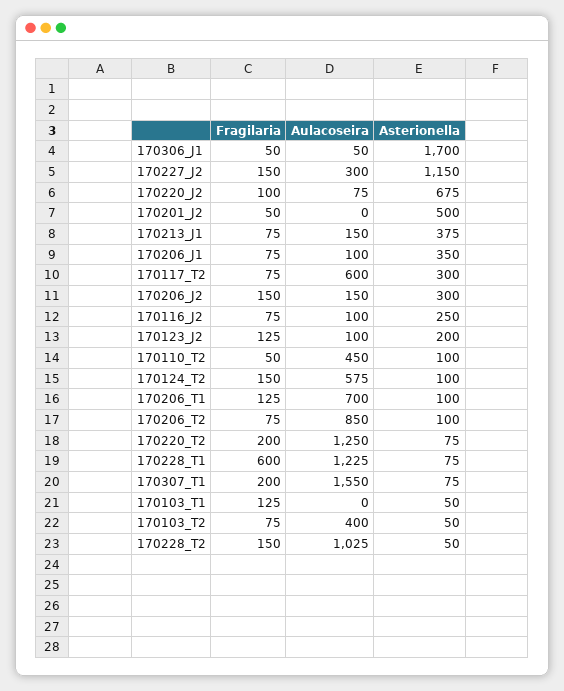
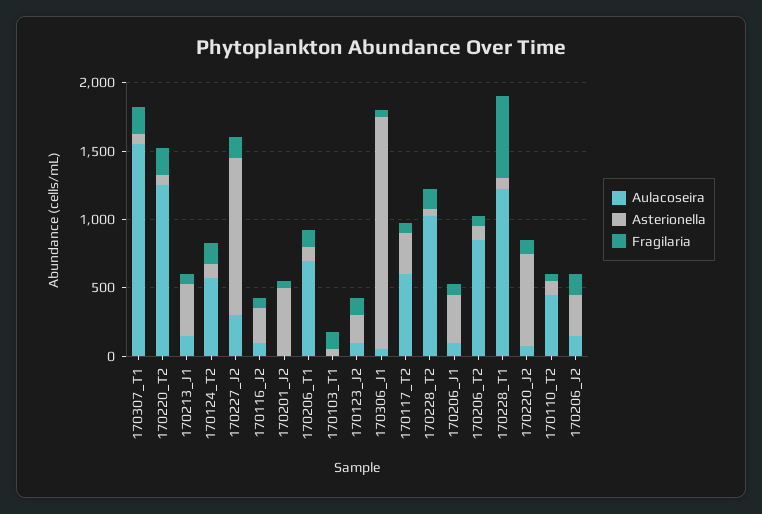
  {
    "Fragilaria": {
      "170306_J1": 50,
      "170227_J2": 150,
      "170220_J2": 100,
      "170201_J2": 50,
      "170213_J1": 75,
      "170206_J1": 75,
      "170117_T2": 75,
      "170206_J2": 150,
      "170116_J2": 75,
      "170123_J2": 125,
      "170110_T2": 50,
      "170124_T2": 150,
      "170206_T1": 125,
      "170206_T2": 75,
      "170220_T2": 200,
      "170228_T1": 600,
      "170307_T1": 200,
      "170103_T1": 125,
-     "170103_T2": 75,
      "170228_T2": 150
    },
    "Aulacoseira": {
      "170306_J1": 50,
      "170227_J2": 300,
      "170220_J2": 75,
      "170201_J2": 0,
      "170213_J1": 150,
      "170206_J1": 100,
      "170117_T2": 600,
      "170206_J2": 150,
      "170116_J2": 100,
      "170123_J2": 100,
      "170110_T2": 450,
      "170124_T2": 575,
      "170206_T1": 700,
      "170206_T2": 850,
      "170220_T2": 1250,
      "170228_T1": 1225,
      "170307_T1": 1550,
      "170103_T1": 0,
-     "170103_T2": 400,
      "170228_T2": 1025
    },
    "Asterionella": {
      "170306_J1": 1700,
      "170227_J2": 1150,
      "170220_J2": 675,
      "170201_J2": 500,
      "170213_J1": 375,
      "170206_J1": 350,
      "170117_T2": 300,
      "170206_J2": 300,
      "170116_J2": 250,
      "170123_J2": 200,
      "170110_T2": 100,
      "170124_T2": 100,
      "170206_T1": 100,
      "170206_T2": 100,
      "170220_T2": 75,
      "170228_T1": 75,
      "170307_T1": 75,
      "170103_T1": 50,
-     "170103_T2": 50,
      "170228_T2": 50
    }
  }

